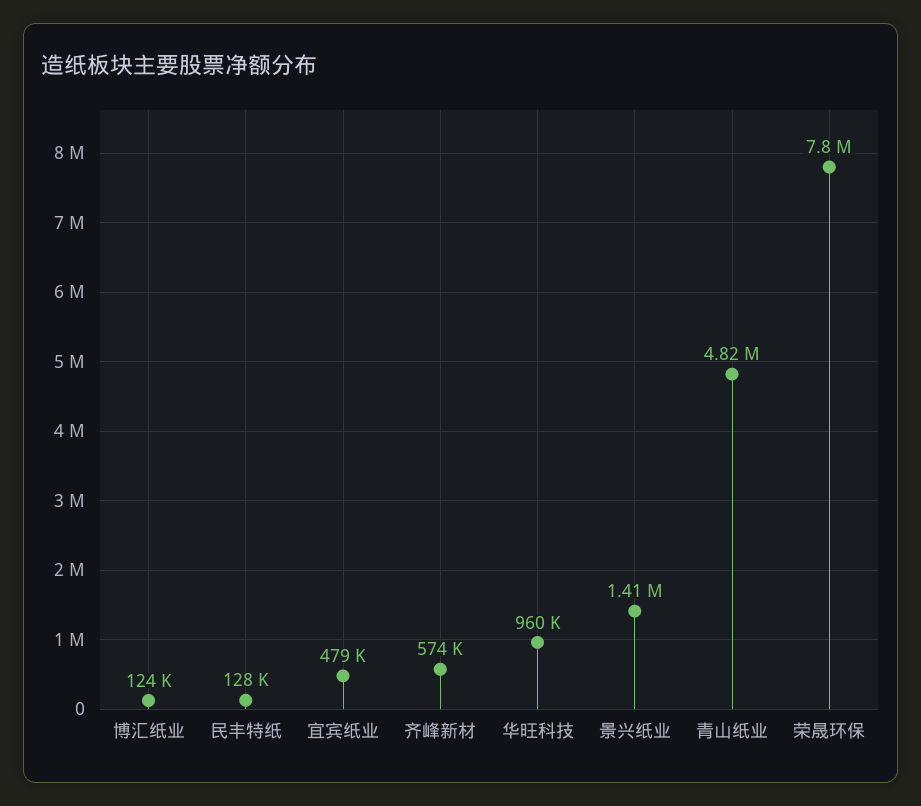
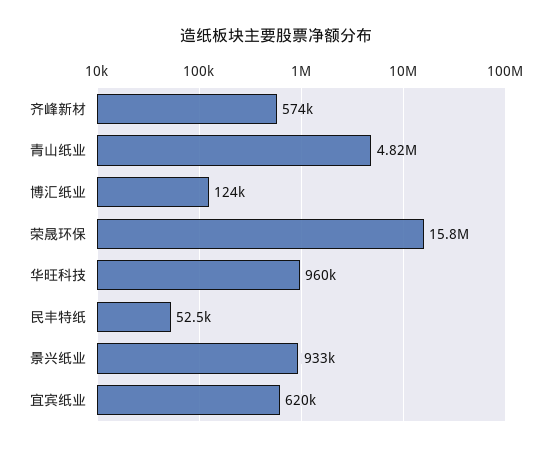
  {
    "博汇纸业": 124000,
-   "民丰特纸": 128000,
+   "民丰特纸": 52500,
-   "宜宾纸业": 479000,
+   "宜宾纸业": 620000,
    "齐峰新材": 574000,
    "华旺科技": 960000,
-   "景兴纸业": 1410000,
+   "景兴纸业": 933000,
    "青山纸业": 4820000,
-   "荣晟环保": 7800000
+   "荣晟环保": 15800000
  }

